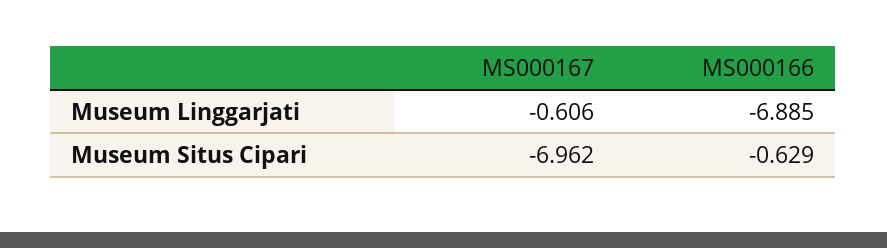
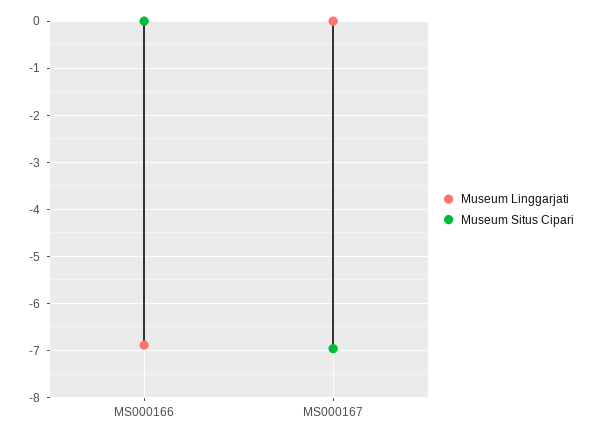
  {
    "Museum Linggarjati": {
-     "MS000167": -0.606,
+     "MS000167": 0,
      "MS000166": -6.885
    },
    "Museum Situs Cipari": {
      "MS000167": -6.962,
-     "MS000166": -0.629
+     "MS000166": 0
    }
  }

